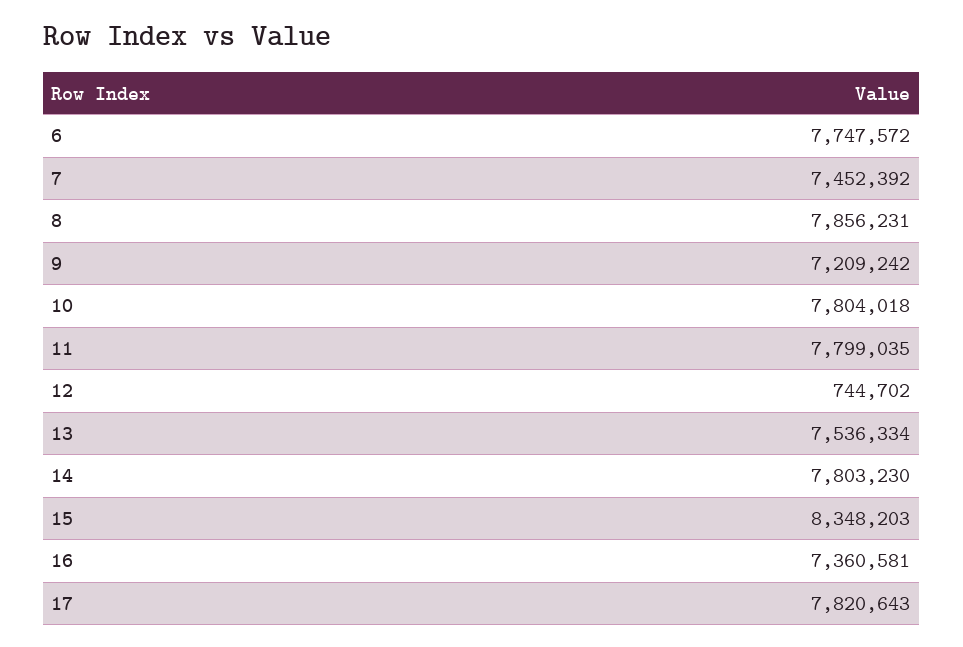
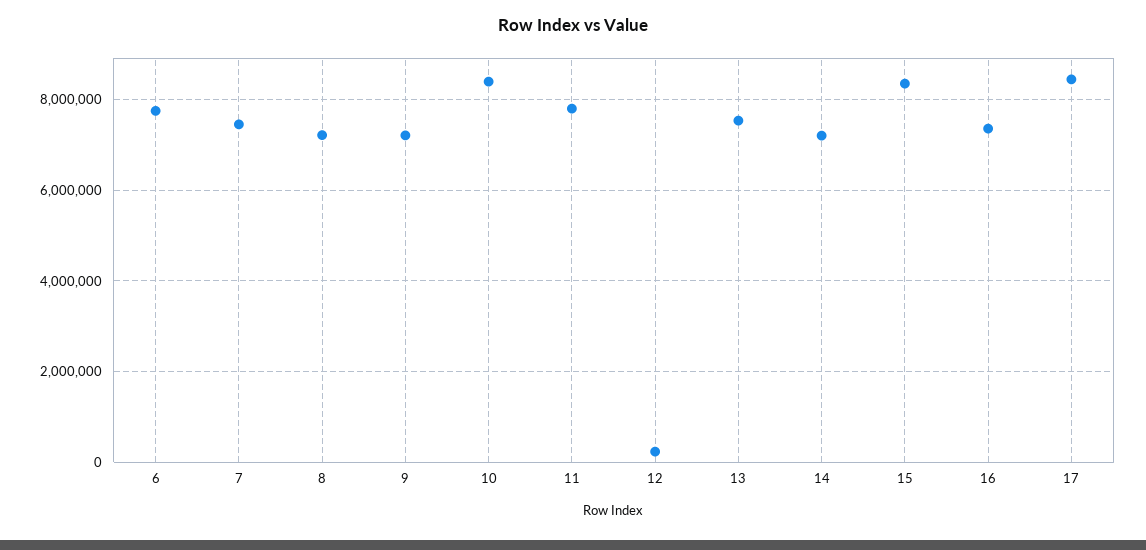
  {
    "6": 7747572,
    "7": 7452392,
-   "8": 7856231,
+   "8": 7200000,
    "9": 7209242,
-   "10": 7804018,
+   "10": 8400000,
    "11": 7799035,
-   "12": 744702,
+   "12": 200000,
    "13": 7536334,
-   "14": 7803230,
+   "14": 7200000,
    "15": 8348203,
    "16": 7360581,
-   "17": 7820643
+   "17": 8400000
  }

